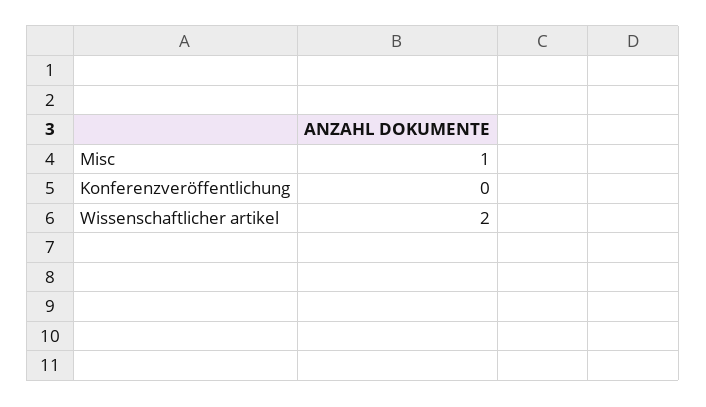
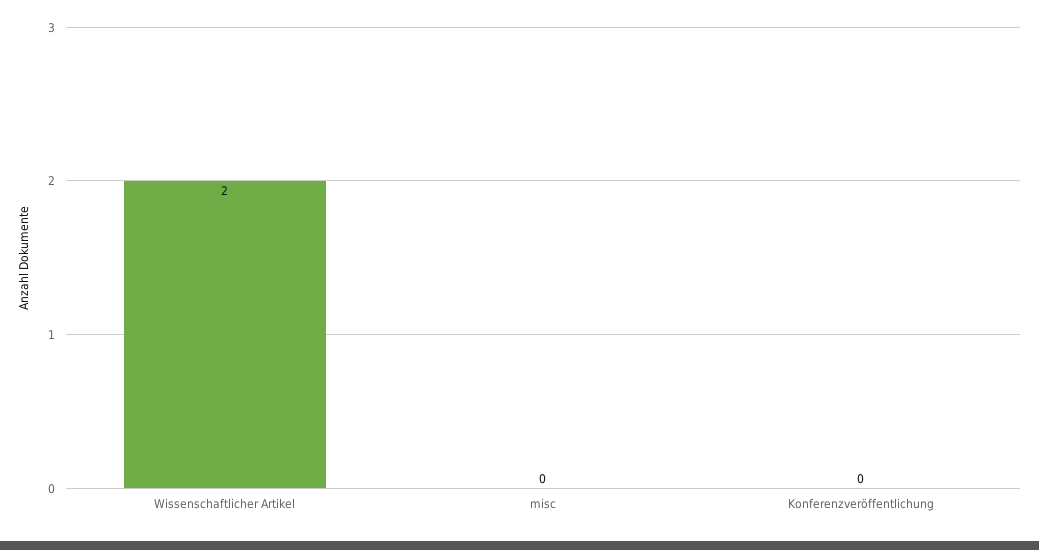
  {
-   "Misc": 1,
+   "Misc": 0,
    "Konferenzveröffentlichung": 0,
    "Wissenschaftlicher artikel": 2
  }

